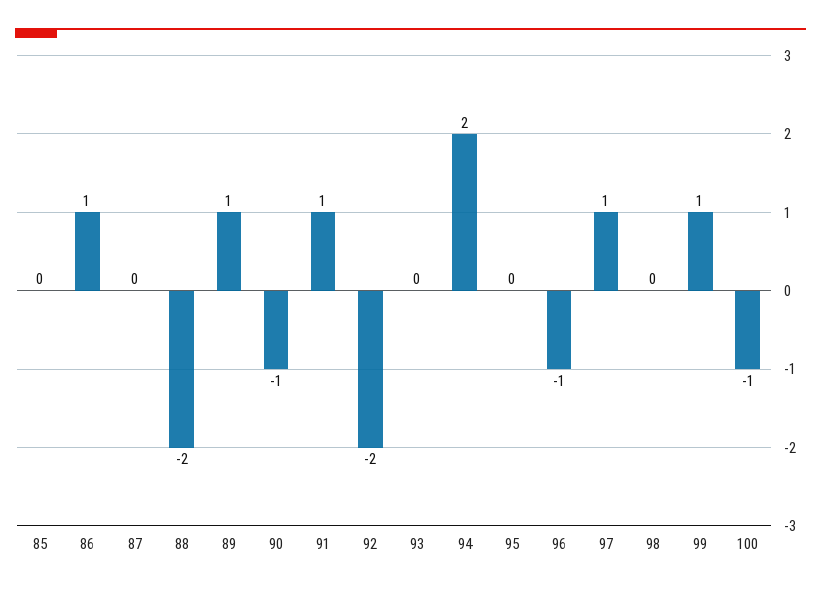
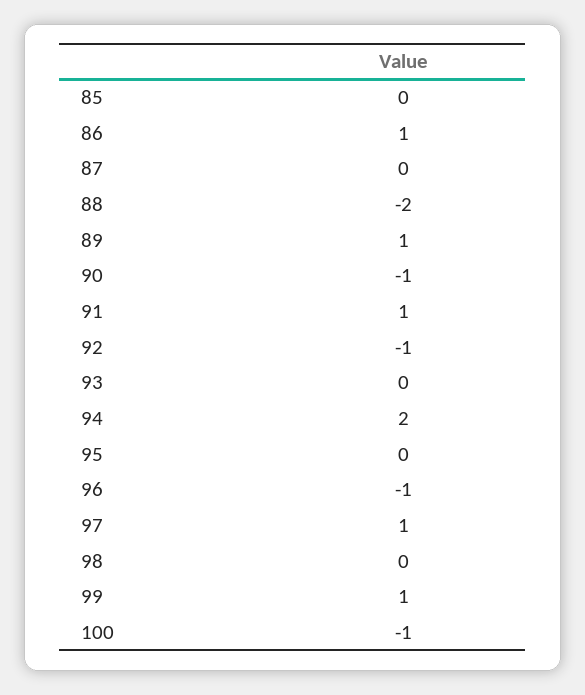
  {
    "85": 0,
    "86": 1,
    "87": 0,
    "88": -2,
    "89": 1,
    "90": -1,
    "91": 1,
-   "92": -2,
+   "92": -1,
    "93": 0,
    "94": 2,
    "95": 0,
    "96": -1,
    "97": 1,
    "98": 0,
    "99": 1,
    "100": -1
  }

